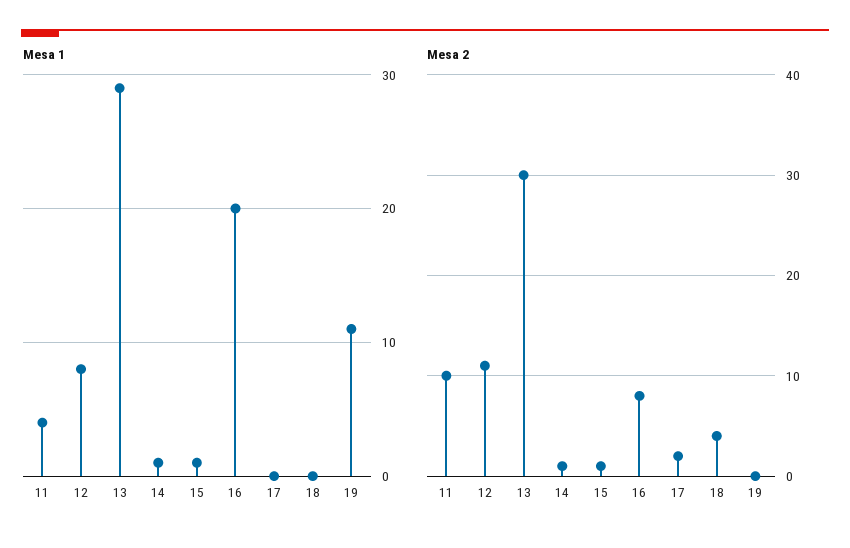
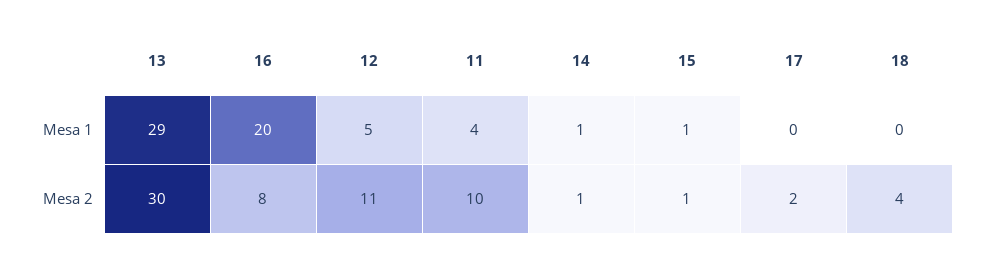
  {
    "Mesa 1": {
      "11": 4,
-     "12": 8,
+     "12": 5,
      "13": 29,
      "14": 1,
      "15": 1,
      "16": 20,
      "17": 0,
-     "18": 0,
+     "18": 0
-     "19": 11
    },
    "Mesa 2": {
      "11": 10,
      "12": 11,
      "13": 30,
      "14": 1,
      "15": 1,
      "16": 8,
      "17": 2,
-     "18": 4,
+     "18": 4
-     "19": 0
    }
  }

